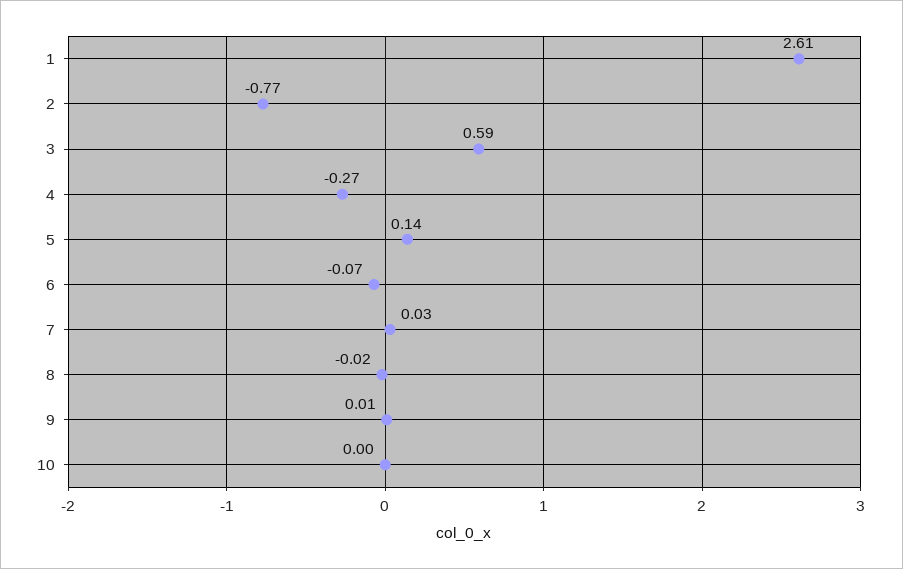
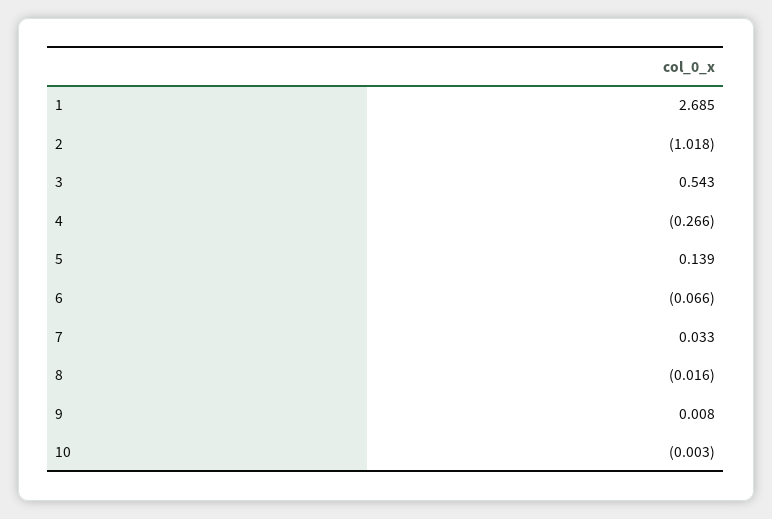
  {
-   "1": 2.61,
+   "1": 2.685,
-   "2": -0.77,
+   "2": -1.018,
-   "3": 0.59,
+   "3": 0.543,
    "4": -0.266,
    "5": 0.139,
    "6": -0.066,
    "7": 0.033,
    "8": -0.016,
    "9": 0.008,
    "10": -0.003
  }

